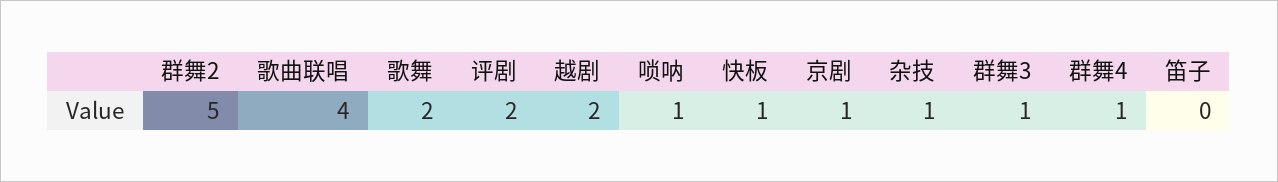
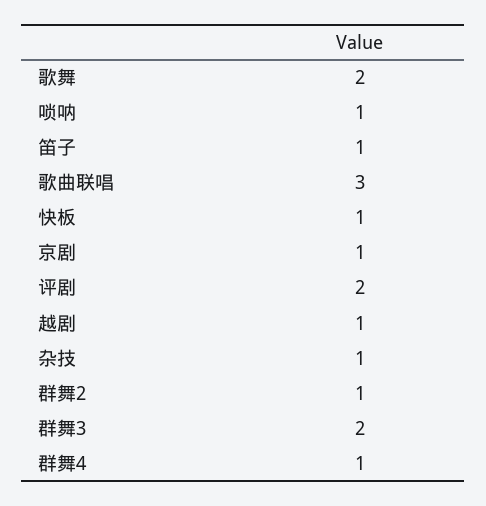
  {
-   "群舞2": 5,
+   "群舞2": 1,
-   "歌曲联唱": 4,
+   "歌曲联唱": 3,
    "歌舞": 2,
    "评剧": 2,
-   "越剧": 2,
+   "越剧": 1,
    "唢呐": 1,
    "快板": 1,
    "京剧": 1,
    "杂技": 1,
-   "群舞3": 1,
+   "群舞3": 2,
    "群舞4": 1,
-   "笛子": 0
+   "笛子": 1
  }

